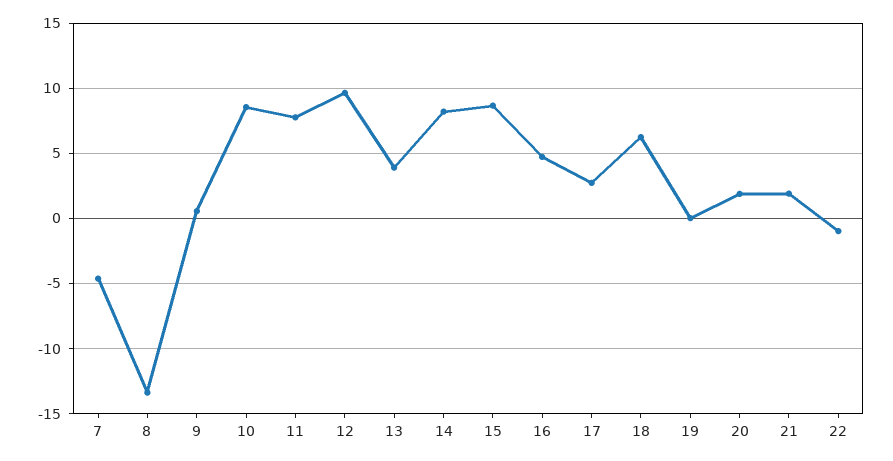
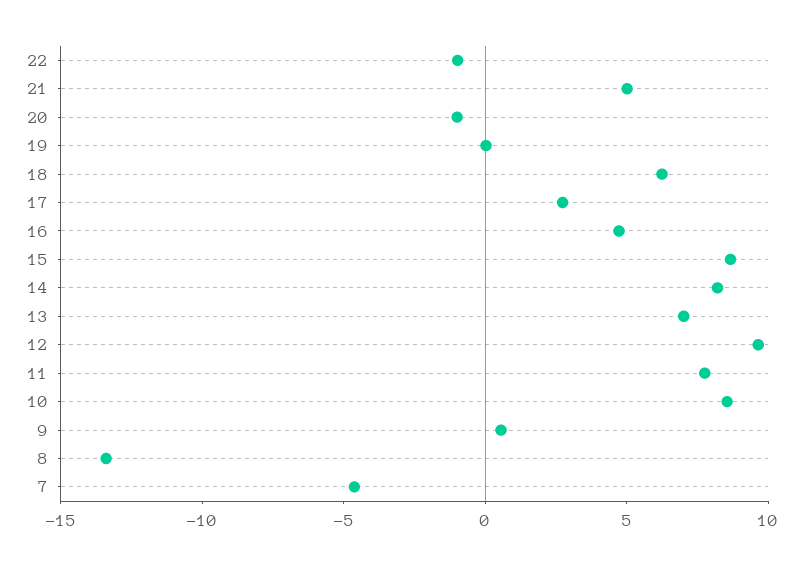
  {
    "7": -4.5,
    "8": -13.5,
    "9": 0.5,
    "10": 8.5,
    "11": 8,
    "12": 9.5,
-   "13": 4,
+   "13": 7,
    "14": 8,
    "15": 8.5,
    "16": 4.5,
    "17": 2.5,
    "18": 6,
    "19": 0,
-   "20": 2,
+   "20": -1,
-   "21": 2,
+   "21": 5,
    "22": -1
  }

